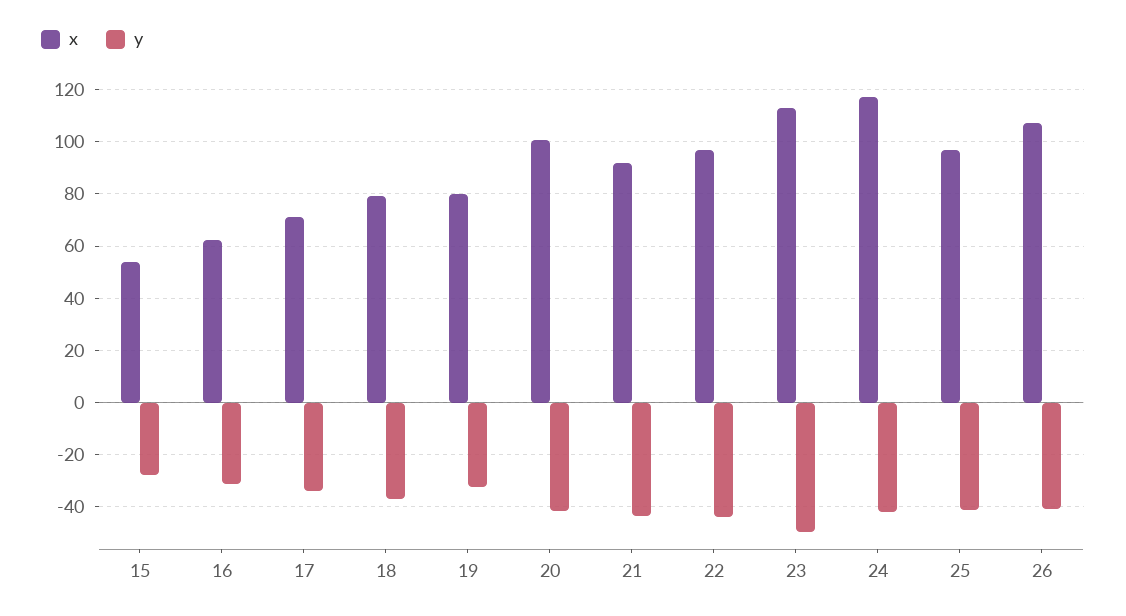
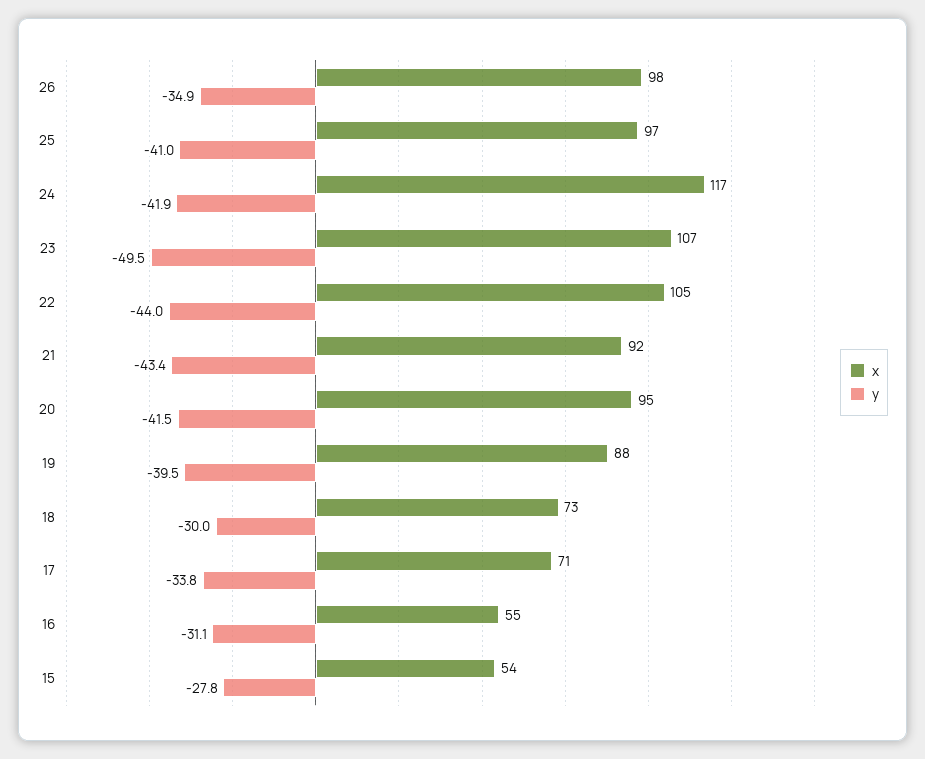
  {
    "x": {
      "15": 54,
-     "16": 62.5,
+     "16": 55,
      "17": 71,
-     "18": 80,
+     "18": 73,
-     "19": 80,
+     "19": 88,
-     "20": 100,
+     "20": 95,
      "21": 92,
-     "22": 97.5,
+     "22": 105,
-     "23": 112.5,
+     "23": 107,
      "24": 117,
      "25": 97,
-     "26": 107.5
+     "26": 98
    },
    "y": {
      "15": -27.8,
      "16": -31.1,
      "17": -33.8,
-     "18": -37.5,
+     "18": -30,
-     "19": -32.5,
+     "19": -39.5,
      "20": -41.5,
      "21": -43.4,
      "22": -44,
      "23": -49.5,
      "24": -41.9,
      "25": -41,
-     "26": -40
+     "26": -34.9
    }
  }

